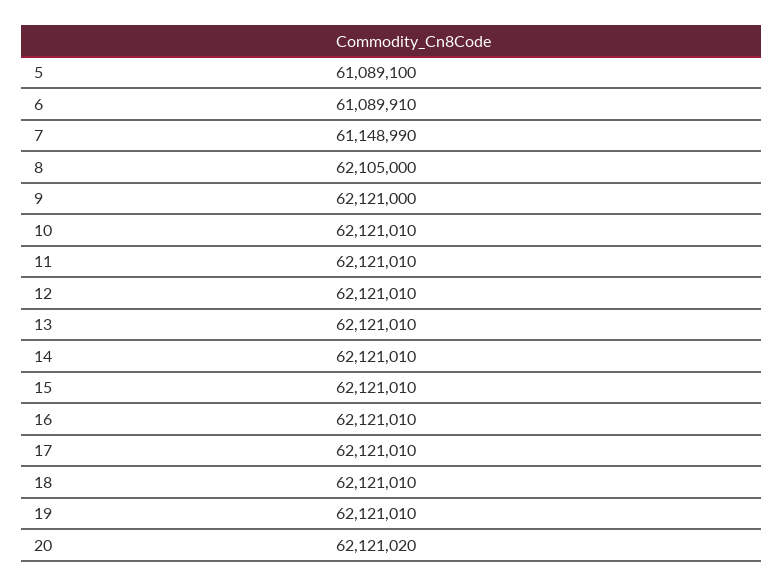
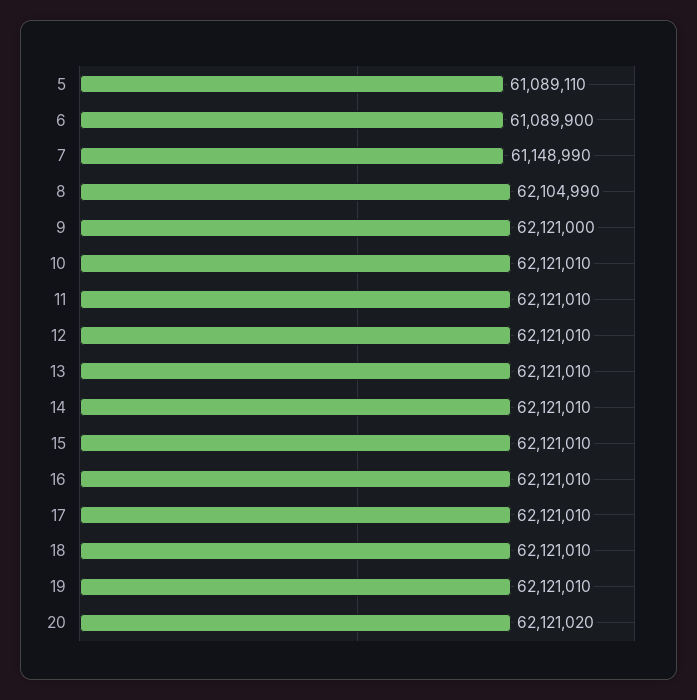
  {
-   "5": 61089100,
+   "5": 61089110,
-   "6": 61089910,
+   "6": 61089900,
    "7": 61148990,
-   "8": 62105000,
+   "8": 62104990,
    "9": 62121000,
    "10": 62121010,
    "11": 62121010,
    "12": 62121010,
    "13": 62121010,
    "14": 62121010,
    "15": 62121010,
    "16": 62121010,
    "17": 62121010,
    "18": 62121010,
    "19": 62121010,
    "20": 62121020
  }

